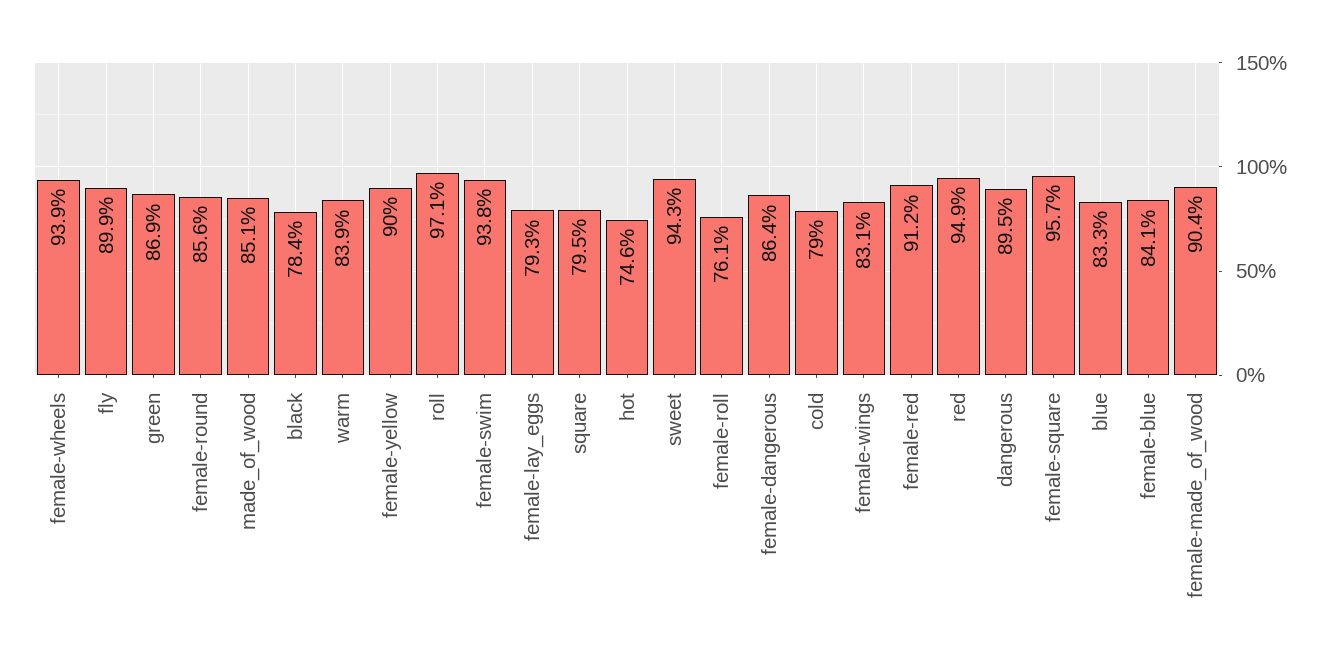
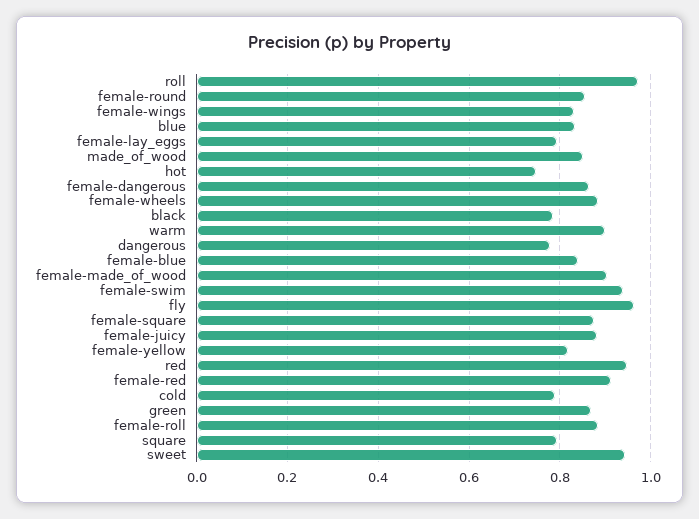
  {
-   "female-wheels": 0.939,
+   "female-wheels": 0.88,
-   "fly": 0.899,
+   "fly": 0.96,
    "green": 0.869,
    "female-round": 0.856,
    "made_of_wood": 0.851,
    "black": 0.784,
-   "warm": 0.839,
+   "warm": 0.9,
-   "female-yellow": 0.9,
+   "female-yellow": 0.82,
    "roll": 0.971,
    "female-swim": 0.938,
    "female-lay_eggs": 0.793,
    "square": 0.795,
    "hot": 0.746,
    "sweet": 0.943,
-   "female-roll": 0.761,
+   "female-roll": 0.88,
    "female-dangerous": 0.864,
    "cold": 0.79,
    "female-wings": 0.831,
    "female-red": 0.912,
    "red": 0.949,
-   "dangerous": 0.895,
+   "dangerous": 0.78,
-   "female-square": 0.957,
+   "female-square": 0.88,
    "blue": 0.833,
    "female-blue": 0.841,
-   "female-made_of_wood": 0.904
+   "female-made_of_wood": 0.904,
+   "female-juicy": 0.88
  }

